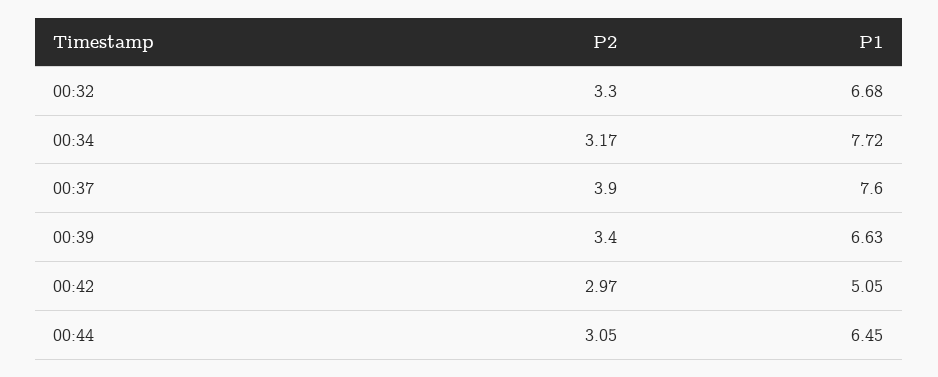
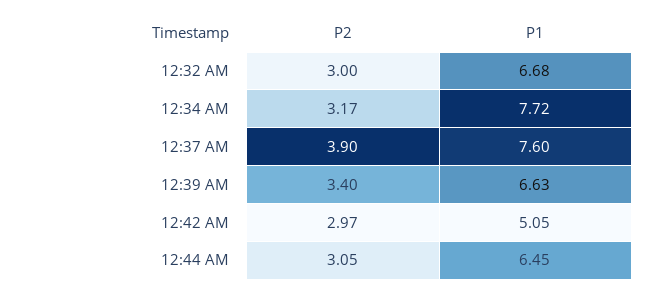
  {
    "P2": {
-     "00:32": 3.3,
+     "00:32": 3,
      "00:34": 3.17,
      "00:37": 3.9,
      "00:39": 3.4,
      "00:42": 2.97,
      "00:44": 3.05
    },
    "P1": {
      "00:32": 6.68,
      "00:34": 7.72,
      "00:37": 7.6,
      "00:39": 6.63,
      "00:42": 5.05,
      "00:44": 6.45
    }
  }

